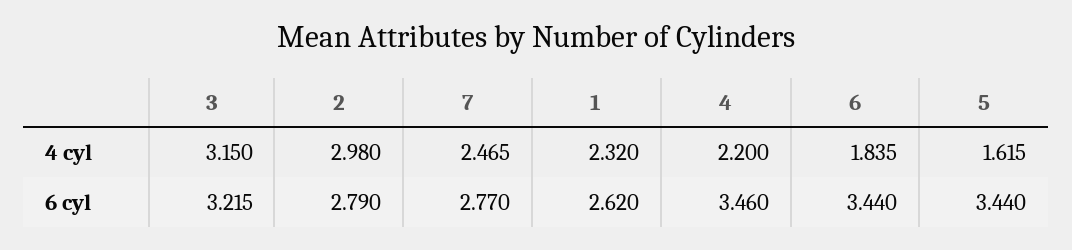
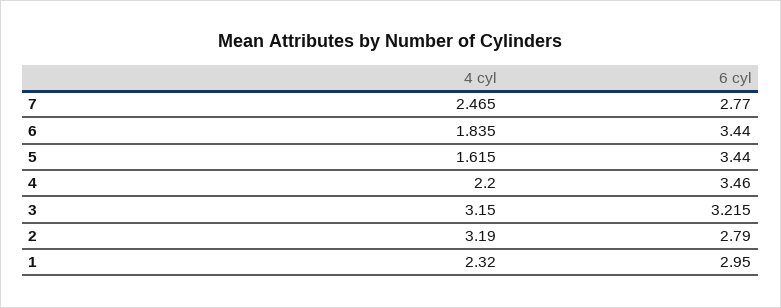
  {
    "3": {
      "4 cyl": 3.15,
      "6 cyl": 3.215
    },
    "2": {
-     "4 cyl": 2.98,
+     "4 cyl": 3.19,
      "6 cyl": 2.79
    },
    "7": {
      "4 cyl": 2.465,
      "6 cyl": 2.77
    },
    "1": {
      "4 cyl": 2.32,
-     "6 cyl": 2.62
+     "6 cyl": 2.95
    },
    "4": {
      "4 cyl": 2.2,
      "6 cyl": 3.46
    },
    "6": {
      "4 cyl": 1.835,
      "6 cyl": 3.44
    },
    "5": {
      "4 cyl": 1.615,
      "6 cyl": 3.44
    }
  }

